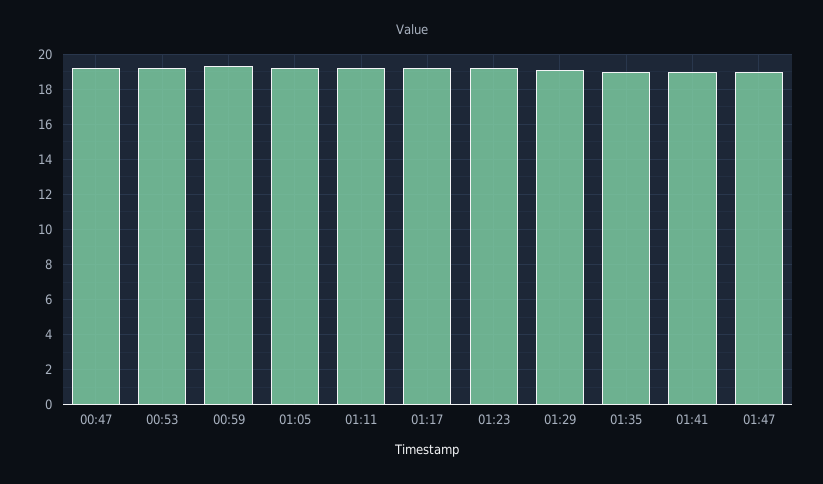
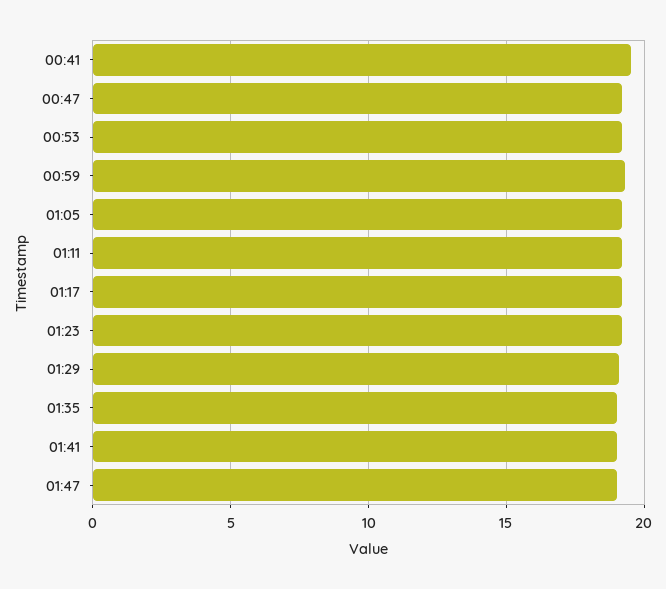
  {
    "00:47": 19,
    "00:53": 19,
    "00:59": 19.5,
    "01:05": 19,
    "01:11": 19,
    "01:17": 19,
    "01:23": 19,
    "01:29": 19,
    "01:35": 19,
    "01:41": 19,
-   "01:47": 19
+   "01:47": 19,
+   "00:41": 19.5
  }

